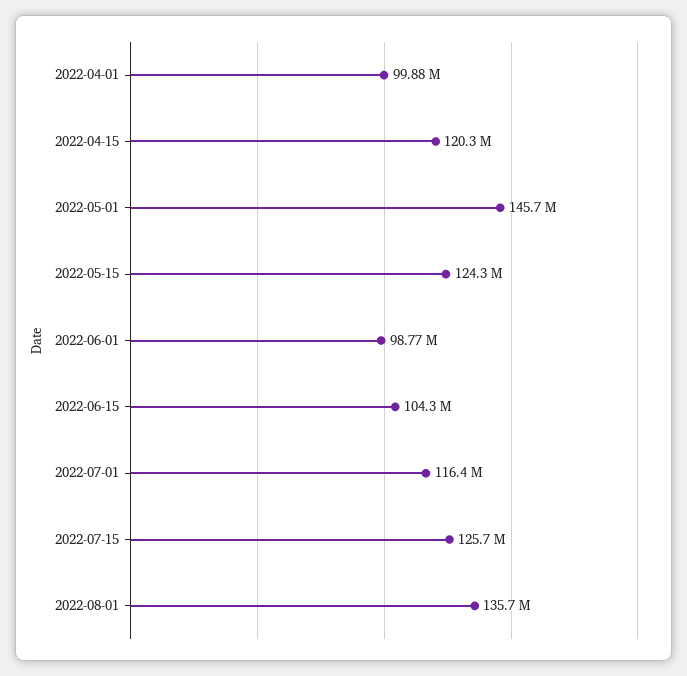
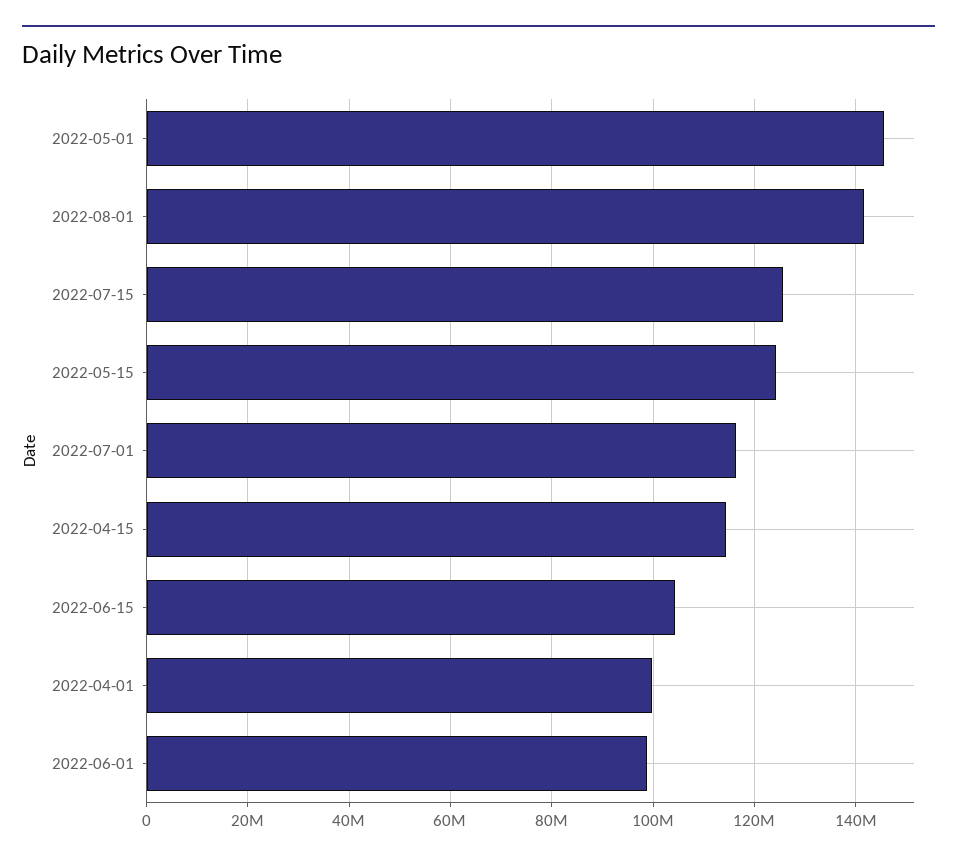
  {
    "2022-04-01": 99880000,
-   "2022-04-15": 120300000,
+   "2022-04-15": 114000000,
    "2022-05-01": 145700000,
    "2022-05-15": 124300000,
    "2022-06-01": 98770000,
    "2022-06-15": 104300000,
    "2022-07-01": 116400000,
    "2022-07-15": 125700000,
-   "2022-08-01": 135700000
+   "2022-08-01": 142000000
  }

